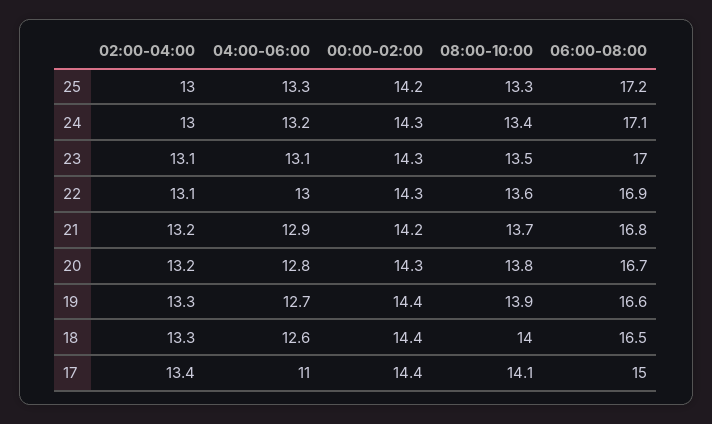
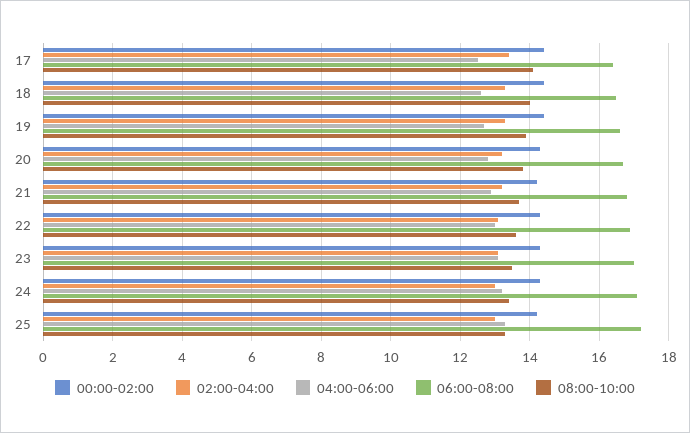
  {
    "02:00-04:00": {
      "25": 13,
      "24": 13,
      "23": 13.1,
      "22": 13.1,
      "21": 13.2,
      "20": 13.2,
      "19": 13.3,
      "18": 13.3,
      "17": 13.4
    },
    "04:00-06:00": {
      "25": 13.3,
      "24": 13.2,
      "23": 13.1,
      "22": 13,
      "21": 12.9,
      "20": 12.8,
      "19": 12.7,
      "18": 12.6,
-     "17": 11
+     "17": 12.5
    },
    "00:00-02:00": {
      "25": 14.2,
      "24": 14.3,
      "23": 14.3,
      "22": 14.3,
      "21": 14.2,
      "20": 14.3,
      "19": 14.4,
      "18": 14.4,
      "17": 14.4
    },
    "08:00-10:00": {
      "25": 13.3,
      "24": 13.4,
      "23": 13.5,
      "22": 13.6,
      "21": 13.7,
      "20": 13.8,
      "19": 13.9,
      "18": 14,
      "17": 14.1
    },
    "06:00-08:00": {
      "25": 17.2,
      "24": 17.1,
      "23": 17,
      "22": 16.9,
      "21": 16.8,
      "20": 16.7,
      "19": 16.6,
      "18": 16.5,
-     "17": 15
+     "17": 16.5
    }
  }

